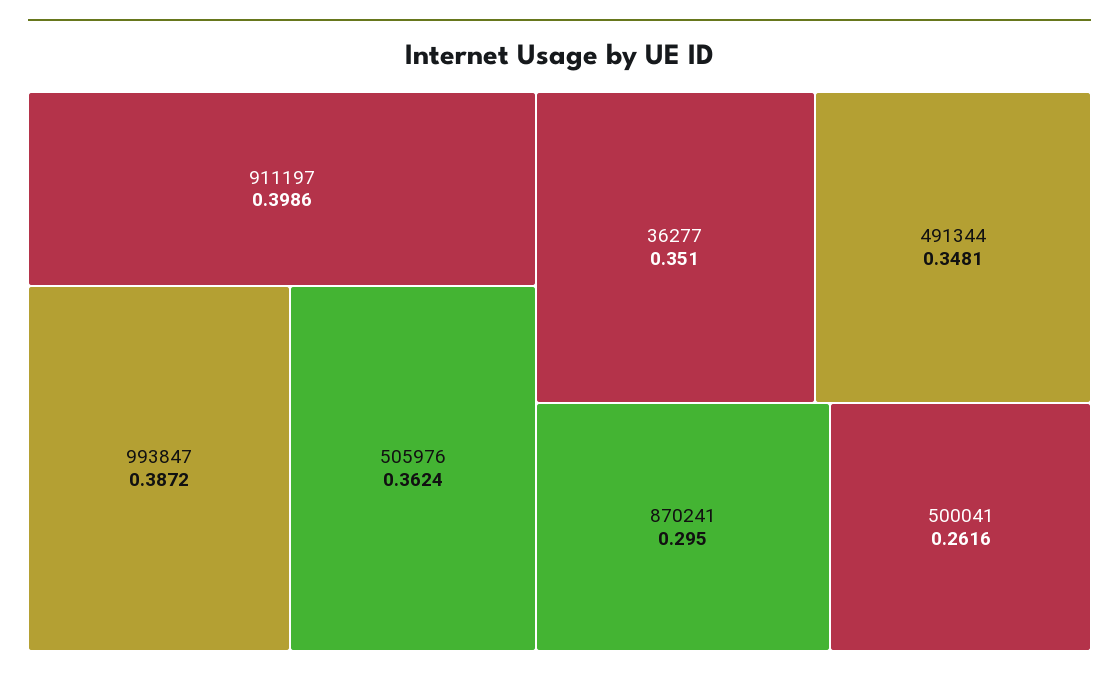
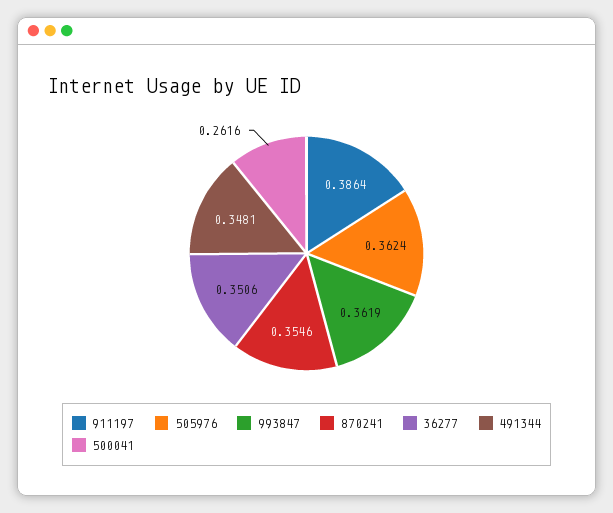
  {
-   "911197": 0.3986,
+   "911197": 0.3864,
-   "993847": 0.3872,
+   "993847": 0.3619,
    "505976": 0.3624,
-   "36277": 0.351,
+   "36277": 0.3506,
    "491344": 0.3481,
-   "870241": 0.295,
+   "870241": 0.3546,
    "500041": 0.2616
  }

